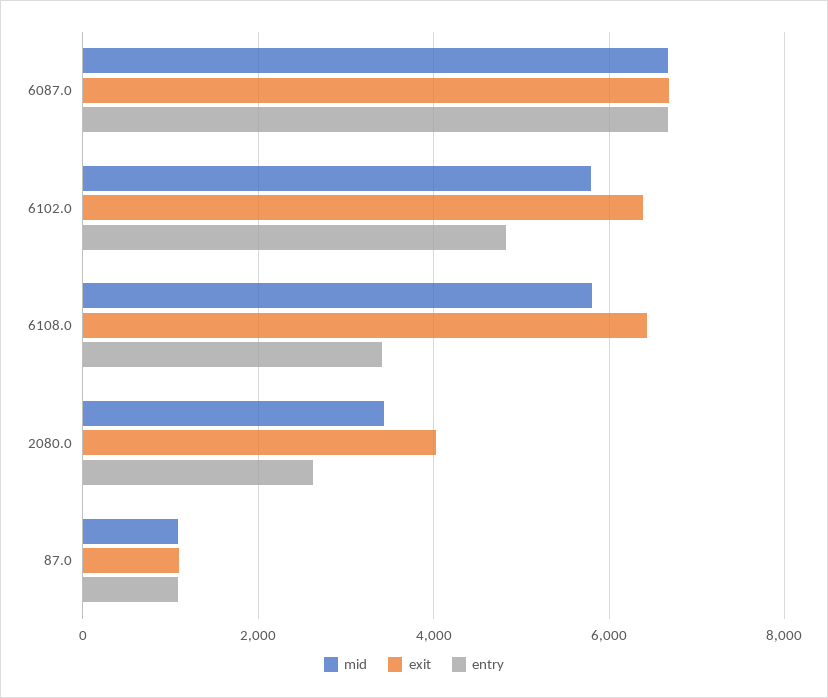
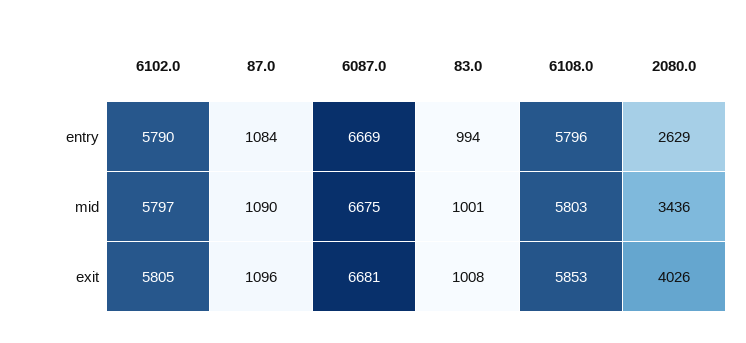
  {
    "mid": {
      "6087.0": 6675,
      "6102.0": 5797,
      "6108.0": 5803,
      "2080.0": 3436,
-     "87.0": 1090
+     "87.0": 1090,
+     "83.0": 1001
    },
    "exit": {
      "6087.0": 6681,
-     "6102.0": 6400,
+     "6102.0": 5805,
-     "6108.0": 6400,
+     "6108.0": 5853,
      "2080.0": 4026,
-     "87.0": 1096
+     "87.0": 1096,
+     "83.0": 1008
    },
    "entry": {
      "6087.0": 6669,
-     "6102.0": 4800,
+     "6102.0": 5790,
-     "6108.0": 3400,
+     "6108.0": 5796,
      "2080.0": 2629,
-     "87.0": 1084
+     "87.0": 1084,
+     "83.0": 994
    }
  }

